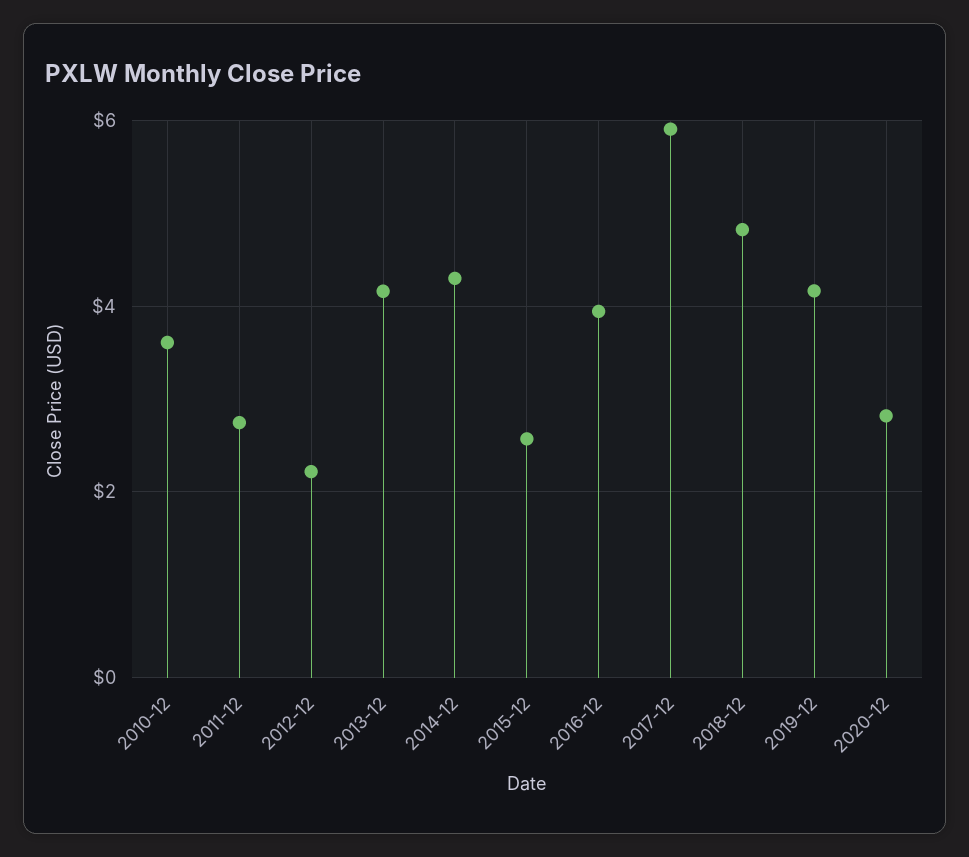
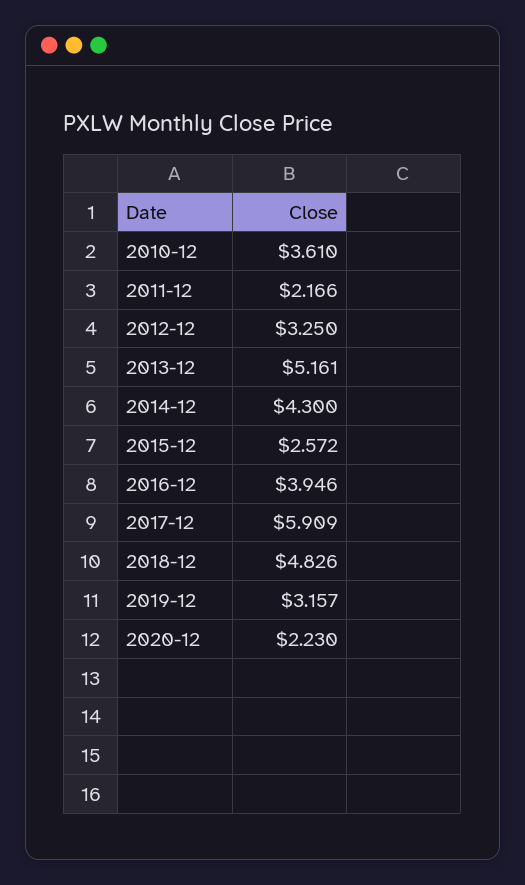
  {
    "2010-12": 3.61,
-   "2011-12": 2.8,
+   "2011-12": 2.166,
-   "2012-12": 2.2,
+   "2012-12": 3.25,
-   "2013-12": 4.2,
+   "2013-12": 5.161,
    "2014-12": 4.3,
    "2015-12": 2.572,
    "2016-12": 3.946,
    "2017-12": 5.909,
    "2018-12": 4.826,
-   "2019-12": 4.2,
+   "2019-12": 3.157,
-   "2020-12": 2.8
+   "2020-12": 2.23
  }

